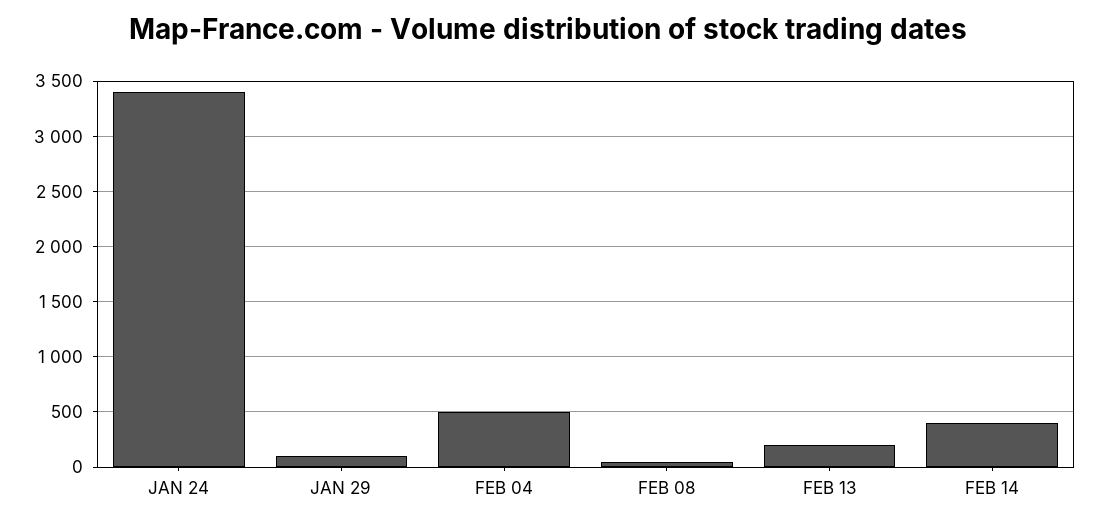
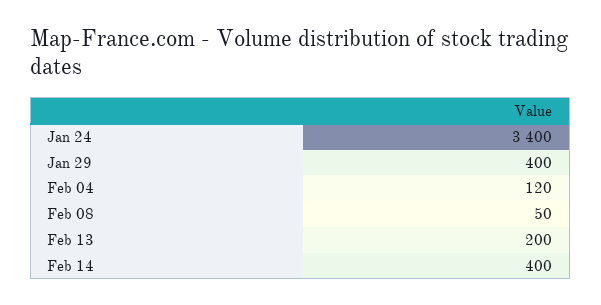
  {
    "JAN 24": 3400,
-   "JAN 29": 100,
+   "JAN 29": 400,
-   "FEB 04": 500,
+   "FEB 04": 120,
    "FEB 08": 50,
    "FEB 13": 200,
    "FEB 14": 400
  }

